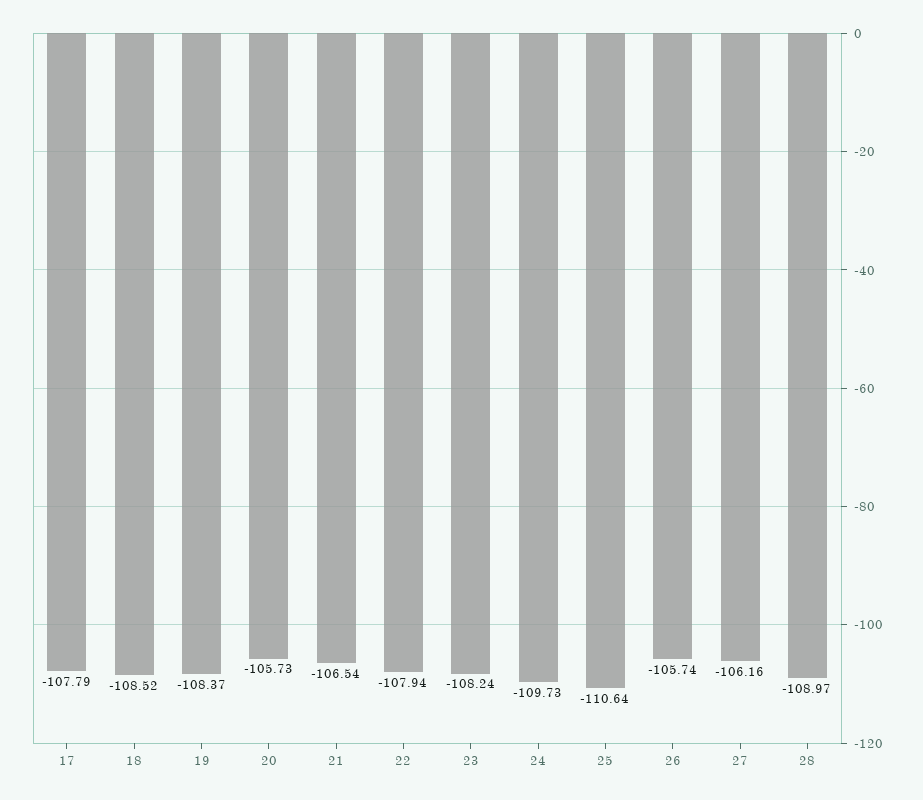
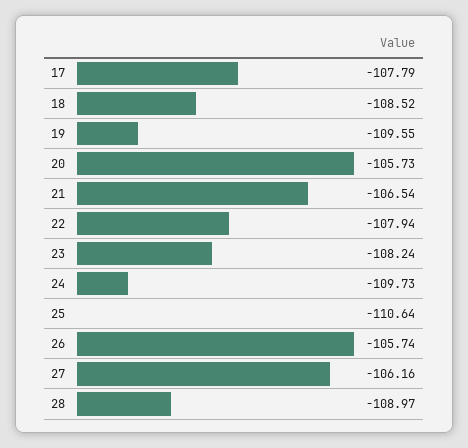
  {
    "17": -107.79,
    "18": -108.52,
-   "19": -108.37,
+   "19": -109.55,
    "20": -105.73,
    "21": -106.54,
    "22": -107.94,
    "23": -108.24,
    "24": -109.73,
    "25": -110.64,
    "26": -105.74,
    "27": -106.16,
    "28": -108.97
  }

